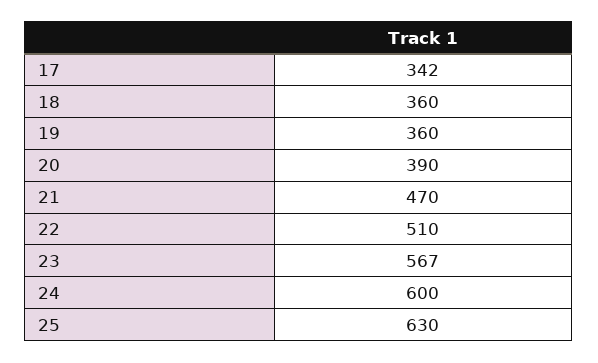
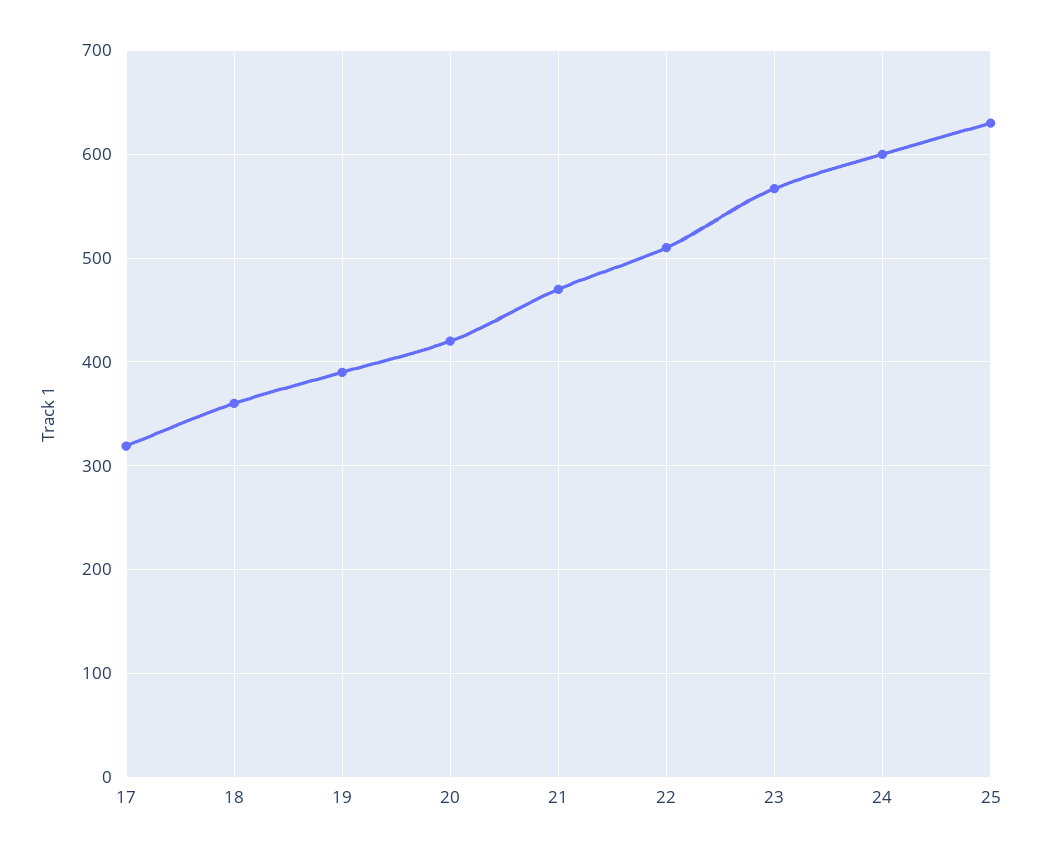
  {
-   "17": 342,
+   "17": 320,
    "18": 360,
-   "19": 360,
+   "19": 390,
-   "20": 390,
+   "20": 420,
    "21": 470,
    "22": 510,
    "23": 567,
    "24": 600,
    "25": 630
  }

